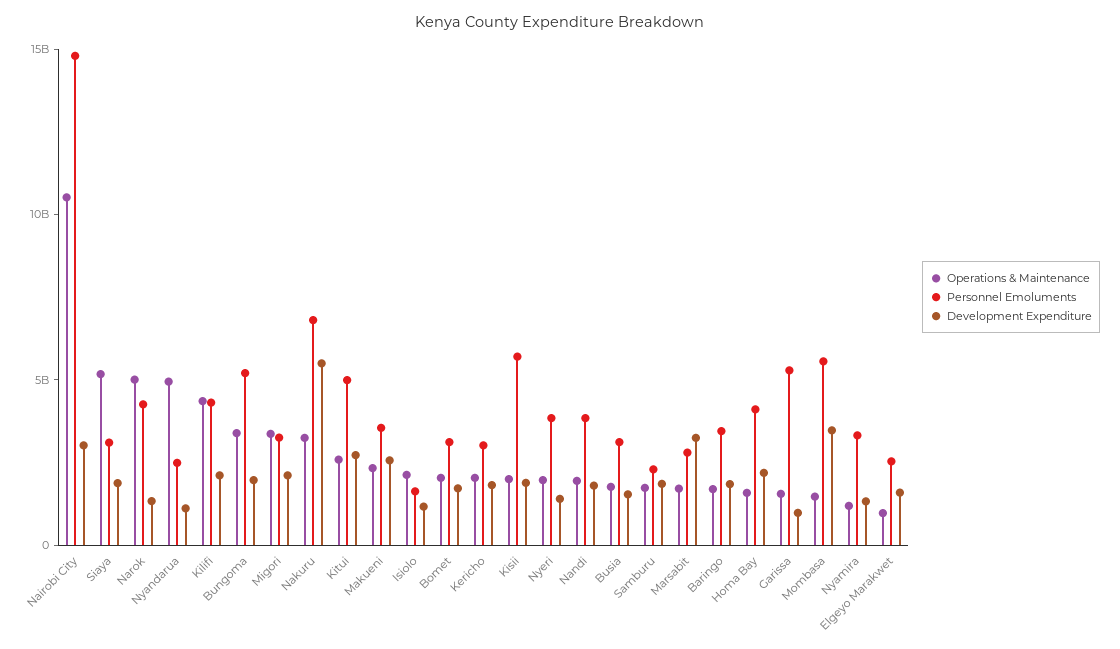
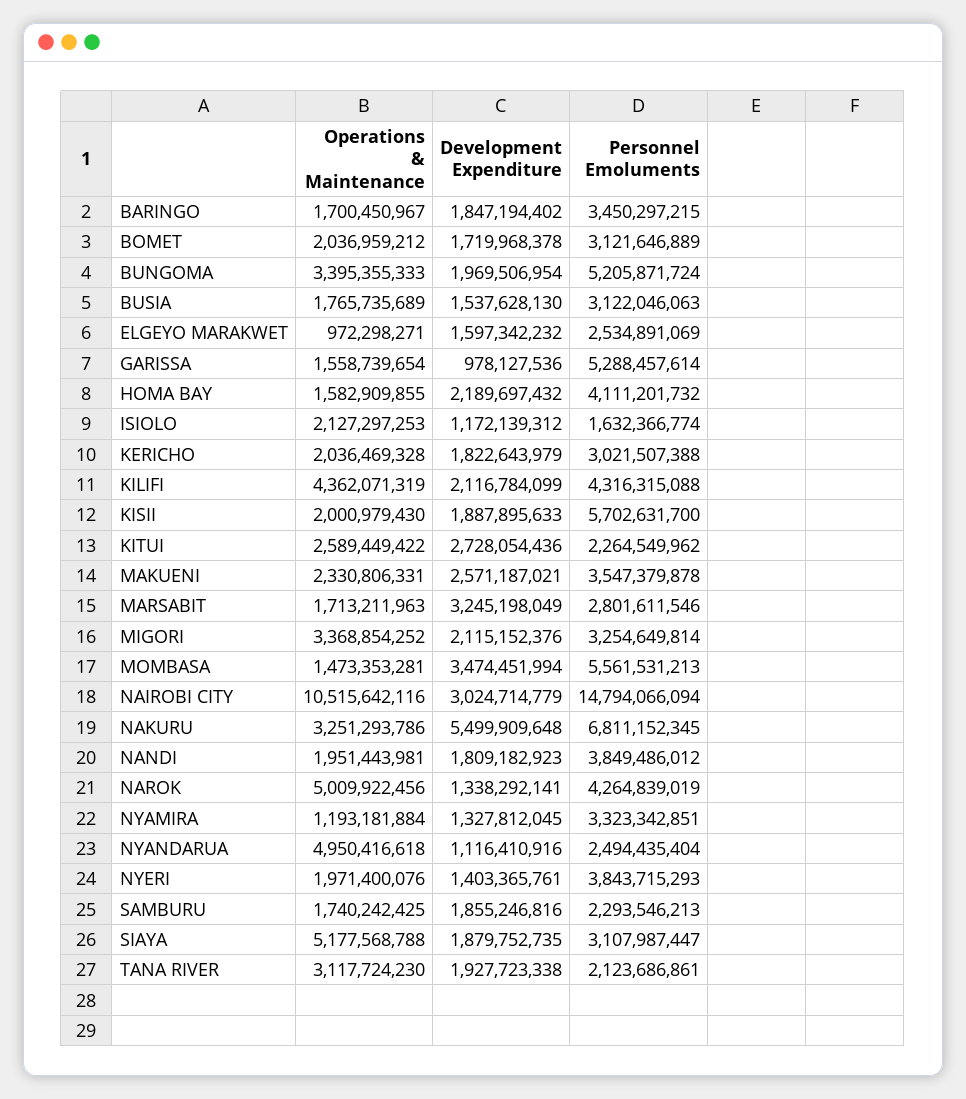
  {
    "Operations & Maintenance": {
      "Nairobi City": 10515642116,
      "Siaya": 5177568788,
      "Narok": 5009922456,
      "Nyandarua": 4950416618,
      "Kilifi": 4362071319,
      "Bungoma": 3395355333,
      "Migori": 3368854252,
      "Nakuru": 3251293786,
      "Kitui": 2589449422,
      "Makueni": 2330806331,
      "Isiolo": 2127297253,
      "Bomet": 2036959212,
      "Kericho": 2036469328,
      "Kisii": 2000979430,
      "Nyeri": 1971400076,
      "Nandi": 1951443981,
      "Busia": 1765735689,
      "Samburu": 1740242425,
      "Marsabit": 1713211963,
      "Baringo": 1700450967,
      "Homa Bay": 1582909855,
      "Garissa": 1558739654,
      "Mombasa": 1473353281,
      "Nyamira": 1193181884,
-     "Elgeyo Marakwet": 972298271
+     "Elgeyo Marakwet": 972298271,
+     "TANA RIVER": 3117724230
    },
    "Personnel Emoluments": {
      "Nairobi City": 14794066094,
      "Siaya": 3107987447,
      "Narok": 4264839019,
      "Nyandarua": 2494435404,
      "Kilifi": 4316315088,
      "Bungoma": 5205871724,
      "Migori": 3254649814,
      "Nakuru": 6811152345,
-     "Kitui": 5000000000,
+     "Kitui": 2264549962,
      "Makueni": 3547379878,
      "Isiolo": 1632366774,
      "Bomet": 3121646889,
      "Kericho": 3021507388,
      "Kisii": 5702631700,
      "Nyeri": 3843715293,
      "Nandi": 3849486012,
      "Busia": 3122046063,
      "Samburu": 2293546213,
      "Marsabit": 2801611546,
      "Baringo": 3450297215,
      "Homa Bay": 4111201732,
      "Garissa": 5288457614,
      "Mombasa": 5561531213,
      "Nyamira": 3323342851,
-     "Elgeyo Marakwet": 2534891069
+     "Elgeyo Marakwet": 2534891069,
+     "TANA RIVER": 2123686861
    },
    "Development Expenditure": {
      "Nairobi City": 3024714779,
      "Siaya": 1879752735,
      "Narok": 1338292141,
      "Nyandarua": 1116410916,
      "Kilifi": 2116784099,
      "Bungoma": 1969506954,
      "Migori": 2115152376,
      "Nakuru": 5499909648,
      "Kitui": 2728054436,
      "Makueni": 2571187021,
      "Isiolo": 1172139312,
      "Bomet": 1719968378,
      "Kericho": 1822643979,
      "Kisii": 1887895633,
      "Nyeri": 1403365761,
      "Nandi": 1809182923,
      "Busia": 1537628130,
      "Samburu": 1855246816,
      "Marsabit": 3245198049,
      "Baringo": 1847194402,
      "Homa Bay": 2189697432,
      "Garissa": 978127536,
      "Mombasa": 3474451994,
      "Nyamira": 1327812045,
-     "Elgeyo Marakwet": 1597342232
+     "Elgeyo Marakwet": 1597342232,
+     "TANA RIVER": 1927723338
    }
  }

